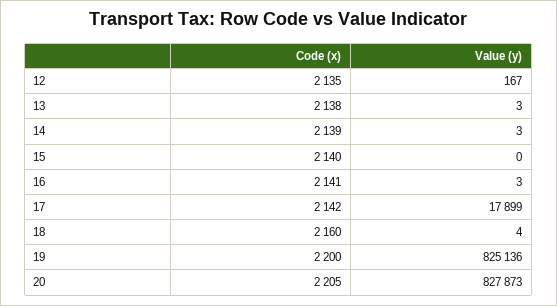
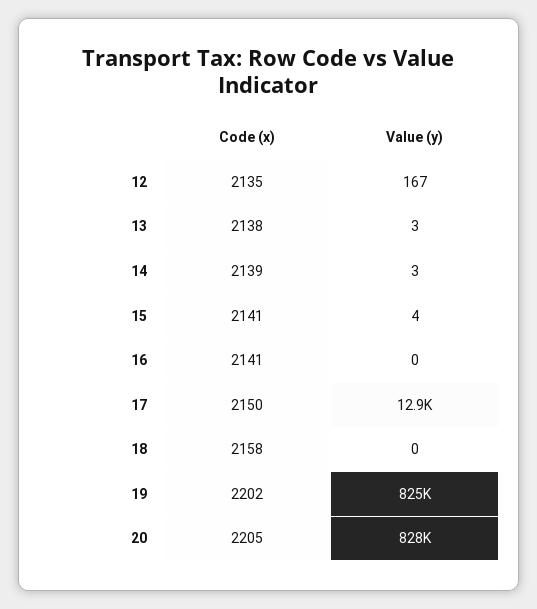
  {
    "Code (x)": {
      "12": 2135,
      "13": 2138,
      "14": 2139,
-     "15": 2140,
+     "15": 2141,
      "16": 2141,
-     "17": 2142,
+     "17": 2150,
-     "18": 2160,
+     "18": 2158,
-     "19": 2200,
+     "19": 2202,
      "20": 2205
    },
    "Value (y)": {
      "12": 167,
      "13": 3,
      "14": 3,
-     "15": 0,
+     "15": 4,
-     "16": 3,
+     "16": 0,
-     "17": 17899,
+     "17": 12900,
-     "18": 4,
+     "18": 0,
      "19": 825136,
      "20": 827873
    }
  }

